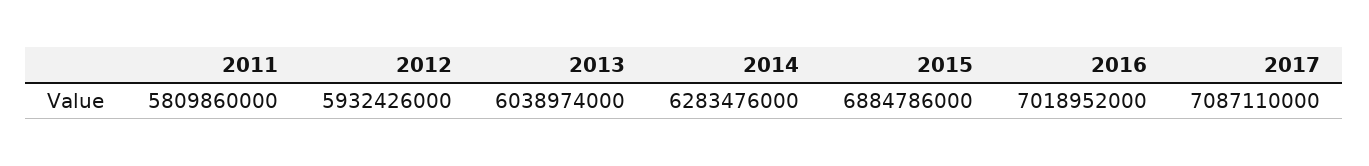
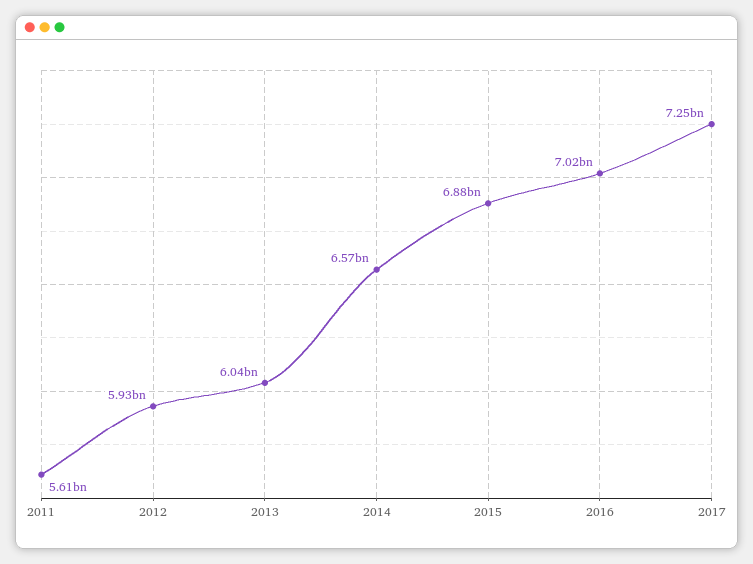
  {
-   "2011": 5809860000,
+   "2011": 5610000000,
    "2012": 5932426000,
    "2013": 6038974000,
-   "2014": 6283476000,
+   "2014": 6570000000,
    "2015": 6884786000,
    "2016": 7018952000,
-   "2017": 7087110000
+   "2017": 7250000000
  }

